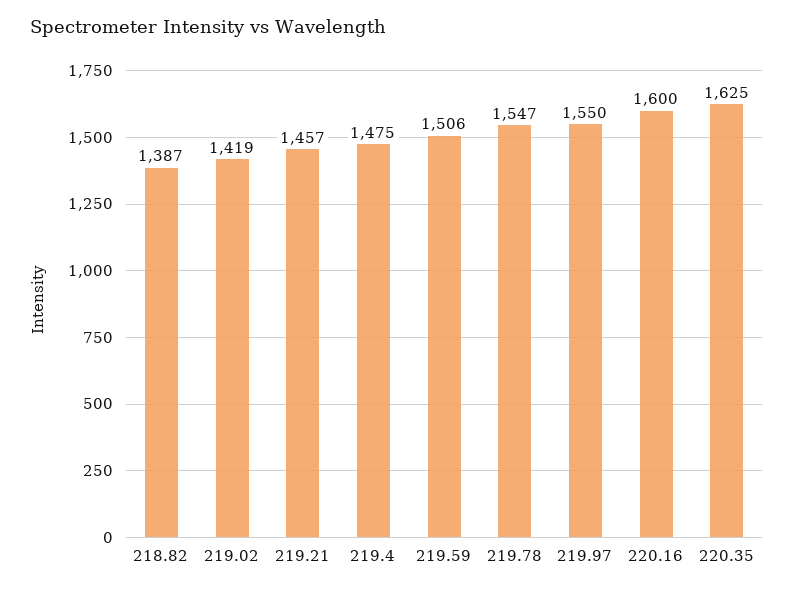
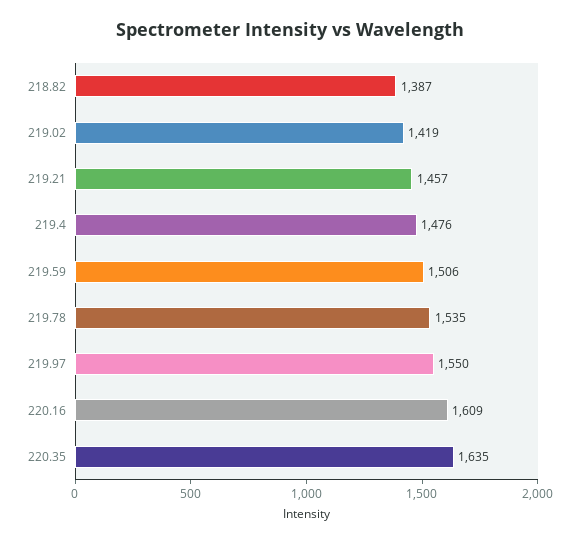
  {
    "218.82": 1387,
    "219.02": 1419,
    "219.21": 1457,
-   "219.4": 1475,
+   "219.4": 1476,
    "219.59": 1506,
-   "219.78": 1547,
+   "219.78": 1535,
    "219.97": 1550,
-   "220.16": 1600,
+   "220.16": 1609,
-   "220.35": 1625
+   "220.35": 1635
  }

